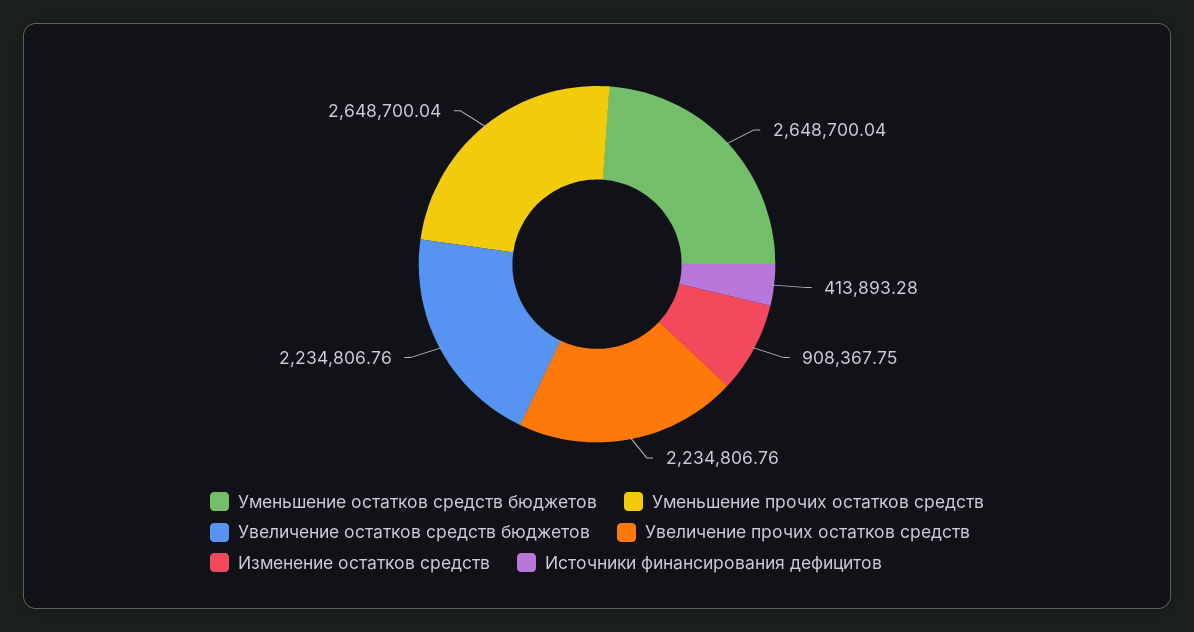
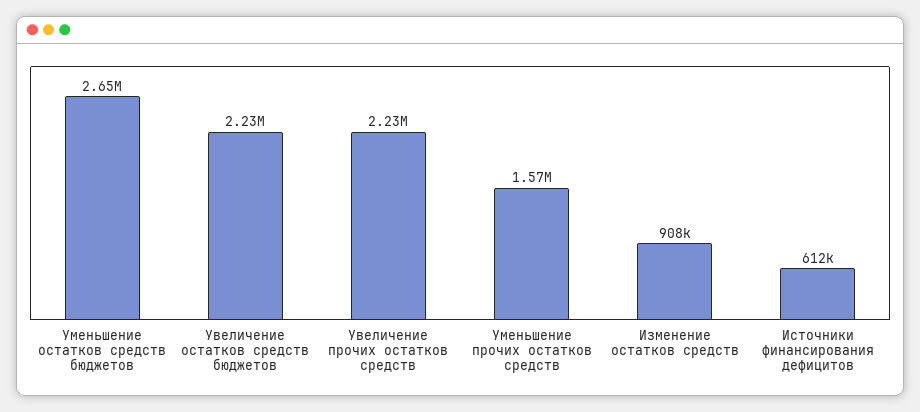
  {
    "Уменьшение остатков средств бюджетов": 2648700.04,
-   "Уменьшение прочих остатков средств": 2648700.04,
+   "Уменьшение прочих остатков средств": 1570000,
    "Увеличение остатков средств бюджетов": 2234806.76,
    "Увеличение прочих остатков средств": 2234806.76,
    "Изменение остатков средств": 908367.75,
-   "Источники финансирования дефицитов": 413893.28
+   "Источники финансирования дефицитов": 612000
  }

